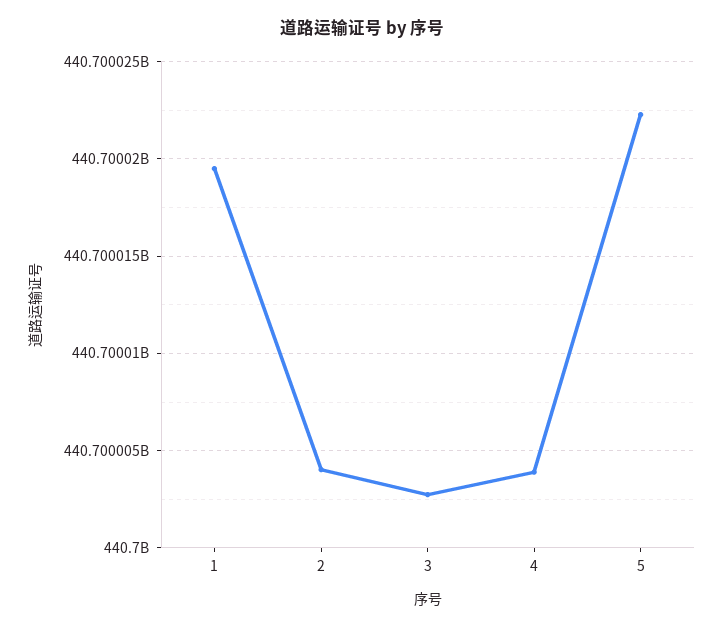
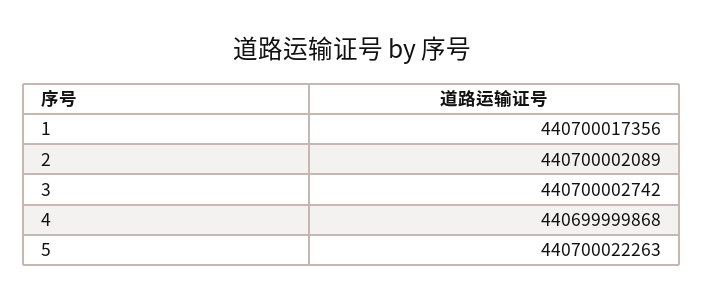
  {
-   "1": 440700019500,
+   "1": 440700017356,
-   "2": 440700004000,
+   "2": 440700002089,
    "3": 440700002742,
-   "4": 440700004000,
+   "4": 440699999868,
    "5": 440700022263
  }

